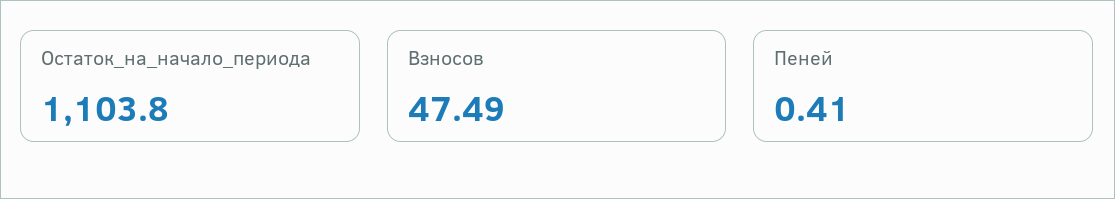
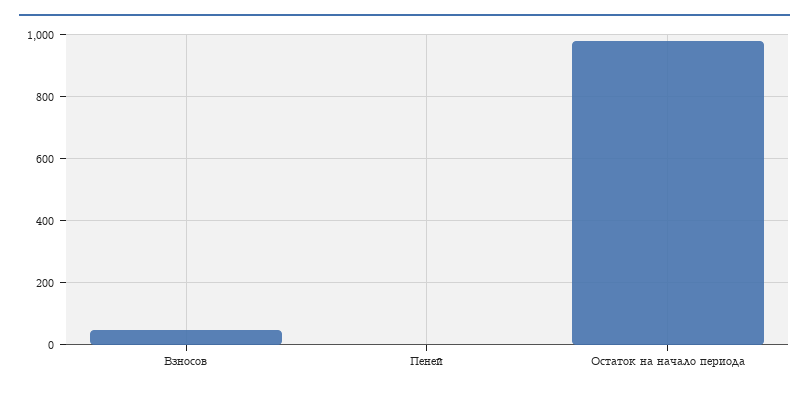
  {
-   "Остаток_на_начало_периода": 1103.8,
+   "Остаток_на_начало_периода": 980,
    "Взносов": 47.49,
    "Пеней": 0.41
  }

